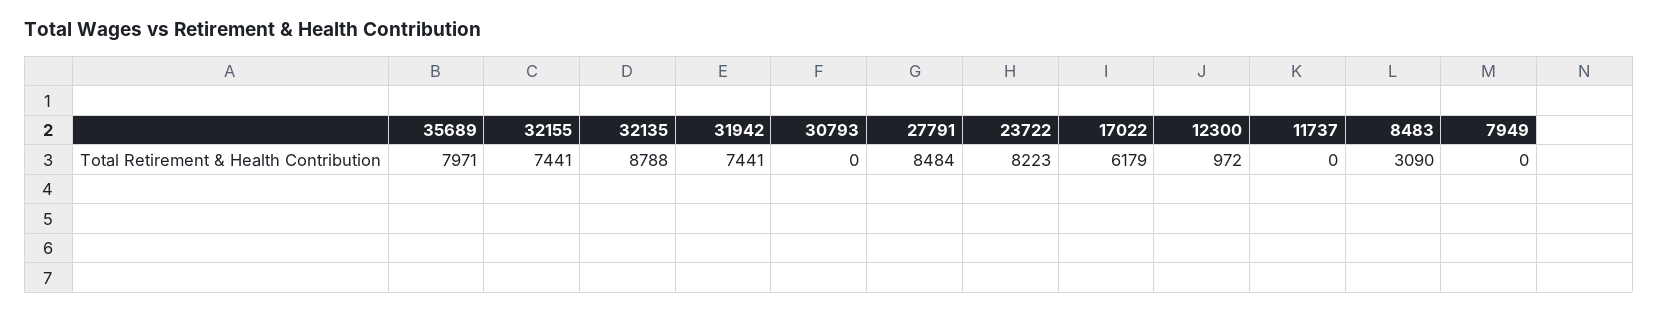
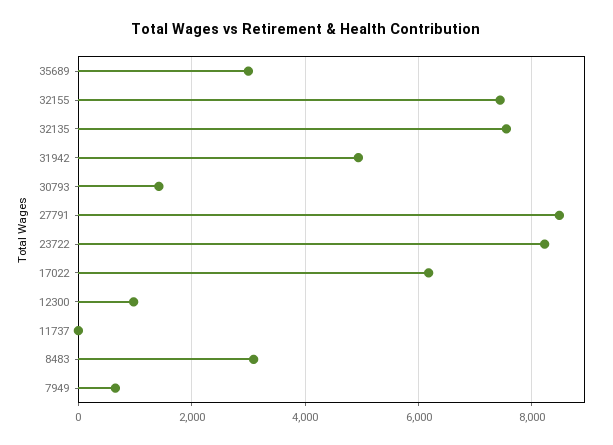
  {
-   "35689": 7971,
+   "35689": 3000,
    "32155": 7441,
-   "32135": 8788,
+   "32135": 7600,
-   "31942": 7441,
+   "31942": 5000,
-   "30793": 0,
+   "30793": 1400,
    "27791": 8484,
    "23722": 8223,
    "17022": 6179,
    "12300": 972,
    "11737": 0,
    "8483": 3090,
-   "7949": 0
+   "7949": 600
  }

